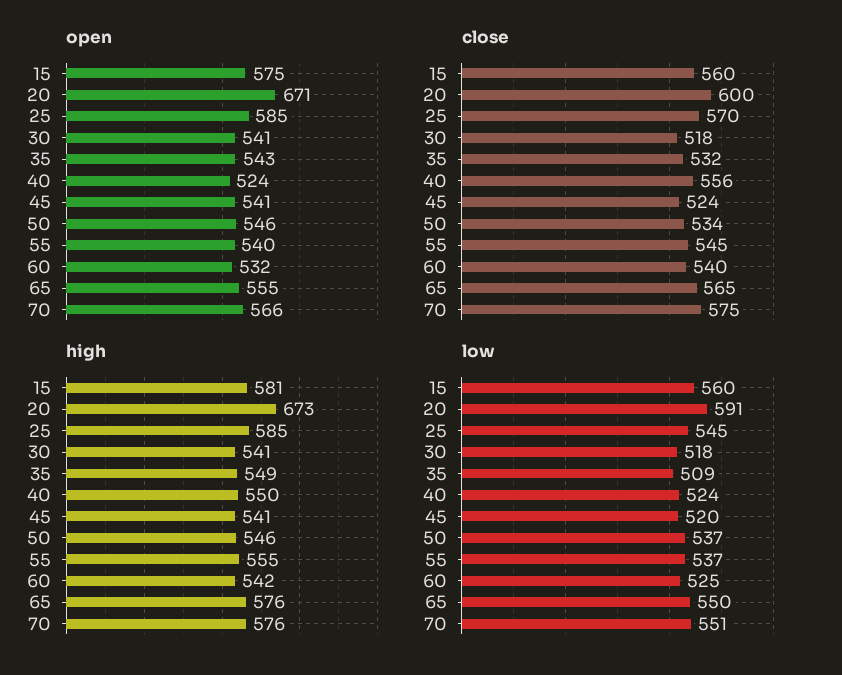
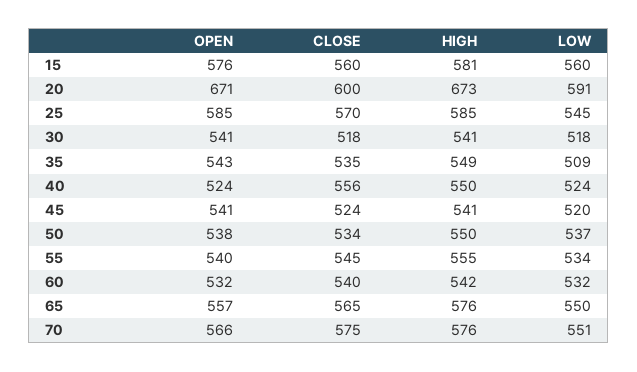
  {
    "open": {
-     "15": 575,
+     "15": 576,
      "20": 671,
      "25": 585,
      "30": 541,
      "35": 543,
      "40": 524,
      "45": 541,
-     "50": 546,
+     "50": 538,
      "55": 540,
      "60": 532,
-     "65": 555,
+     "65": 557,
      "70": 566
    },
    "close": {
      "15": 560,
      "20": 600,
      "25": 570,
      "30": 518,
-     "35": 532,
+     "35": 535,
      "40": 556,
      "45": 524,
      "50": 534,
      "55": 545,
      "60": 540,
      "65": 565,
      "70": 575
    },
    "high": {
      "15": 581,
      "20": 673,
      "25": 585,
      "30": 541,
      "35": 549,
      "40": 550,
      "45": 541,
-     "50": 546,
+     "50": 550,
      "55": 555,
      "60": 542,
      "65": 576,
      "70": 576
    },
    "low": {
      "15": 560,
      "20": 591,
      "25": 545,
      "30": 518,
      "35": 509,
      "40": 524,
      "45": 520,
      "50": 537,
-     "55": 537,
+     "55": 534,
-     "60": 525,
+     "60": 532,
      "65": 550,
      "70": 551
    }
  }

